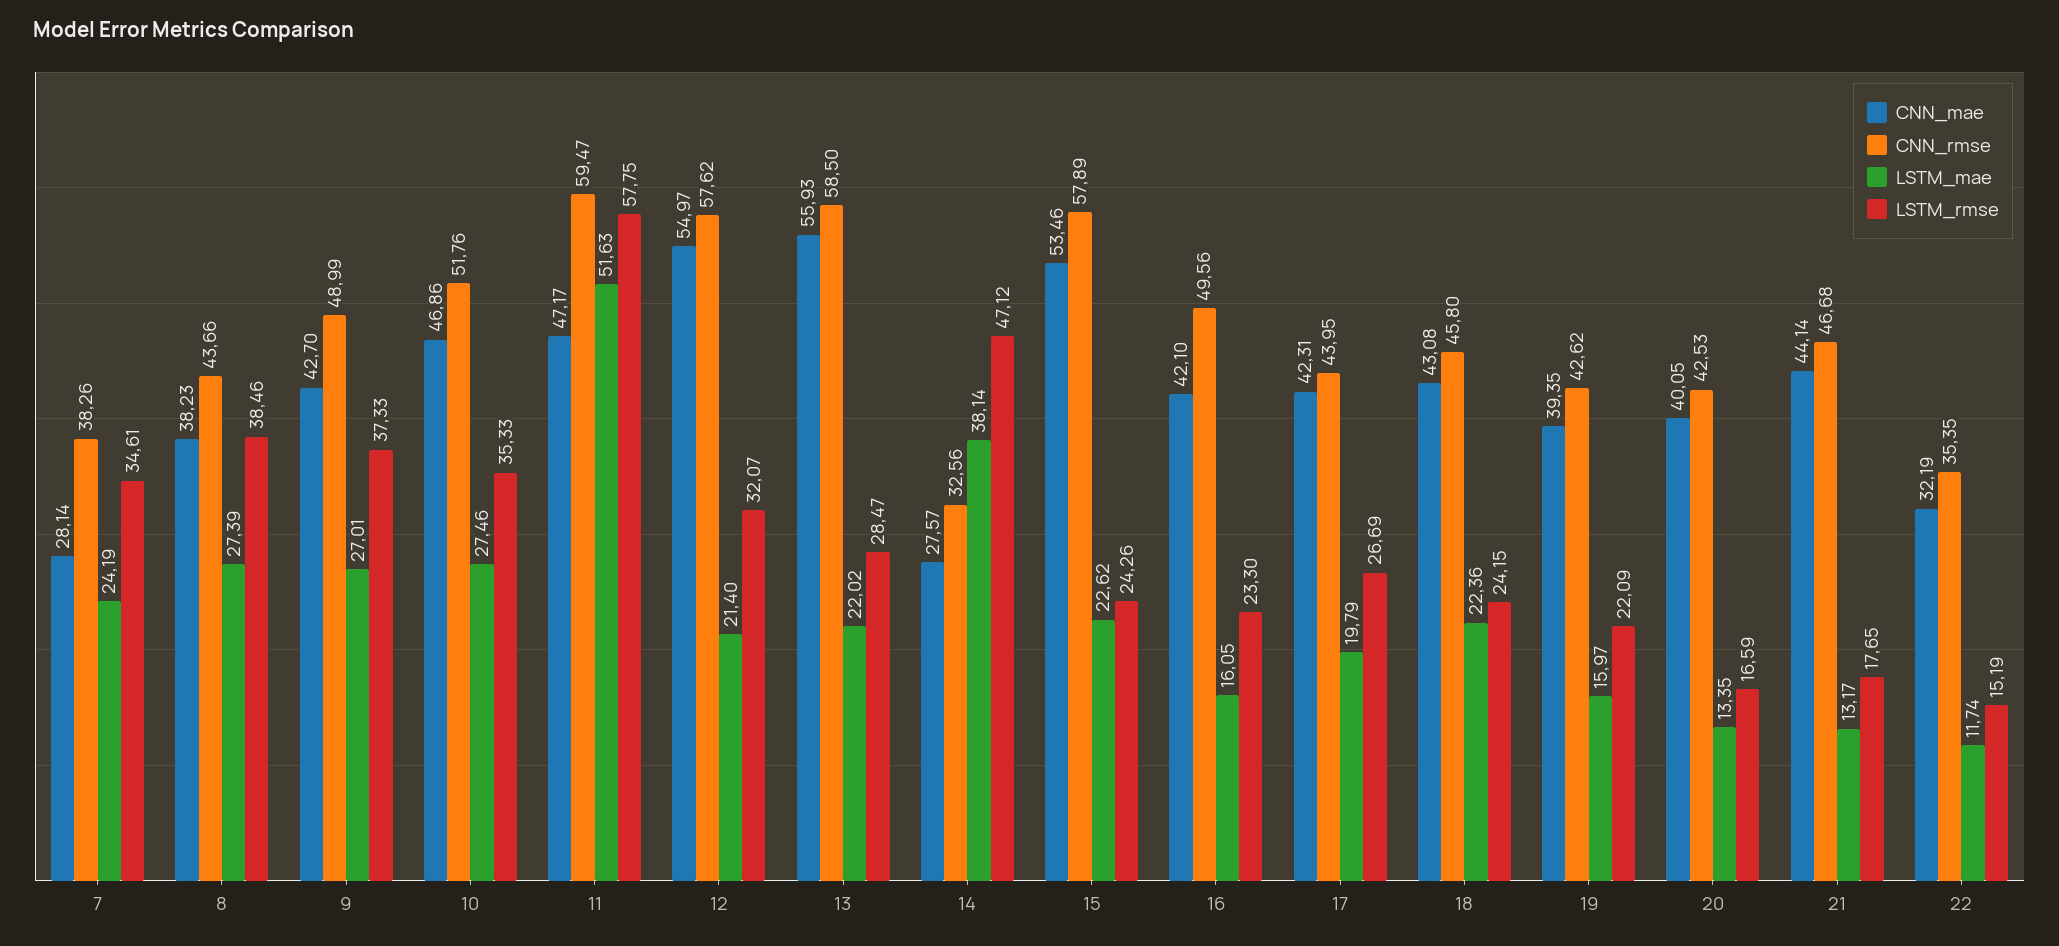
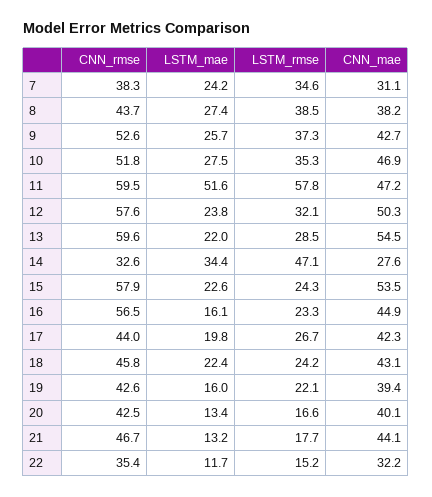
  {
    "CNN_mae": {
-     "7": 28.14,
+     "7": 31.1,
      "8": 38.23,
      "9": 42.7,
      "10": 46.86,
      "11": 47.17,
-     "12": 54.97,
+     "12": 50.3,
-     "13": 55.93,
+     "13": 54.5,
      "14": 27.57,
      "15": 53.46,
-     "16": 42.1,
+     "16": 44.9,
      "17": 42.31,
      "18": 43.08,
      "19": 39.35,
      "20": 40.05,
      "21": 44.14,
      "22": 32.19
    },
    "CNN_rmse": {
      "7": 38.26,
      "8": 43.66,
-     "9": 48.99,
+     "9": 52.6,
      "10": 51.76,
      "11": 59.47,
      "12": 57.62,
-     "13": 58.5,
+     "13": 59.6,
      "14": 32.56,
      "15": 57.89,
-     "16": 49.56,
+     "16": 56.5,
      "17": 43.95,
      "18": 45.8,
      "19": 42.62,
      "20": 42.53,
      "21": 46.68,
      "22": 35.35
    },
    "LSTM_mae": {
      "7": 24.19,
      "8": 27.39,
-     "9": 27.01,
+     "9": 25.7,
      "10": 27.46,
      "11": 51.63,
-     "12": 21.4,
+     "12": 23.8,
      "13": 22.02,
-     "14": 38.14,
+     "14": 34.4,
      "15": 22.62,
      "16": 16.05,
      "17": 19.79,
      "18": 22.36,
      "19": 15.97,
      "20": 13.35,
      "21": 13.17,
      "22": 11.74
    },
    "LSTM_rmse": {
      "7": 34.61,
      "8": 38.46,
      "9": 37.33,
      "10": 35.33,
      "11": 57.75,
      "12": 32.07,
      "13": 28.47,
      "14": 47.12,
      "15": 24.26,
      "16": 23.3,
      "17": 26.69,
      "18": 24.15,
      "19": 22.09,
      "20": 16.59,
      "21": 17.65,
      "22": 15.19
    }
  }

